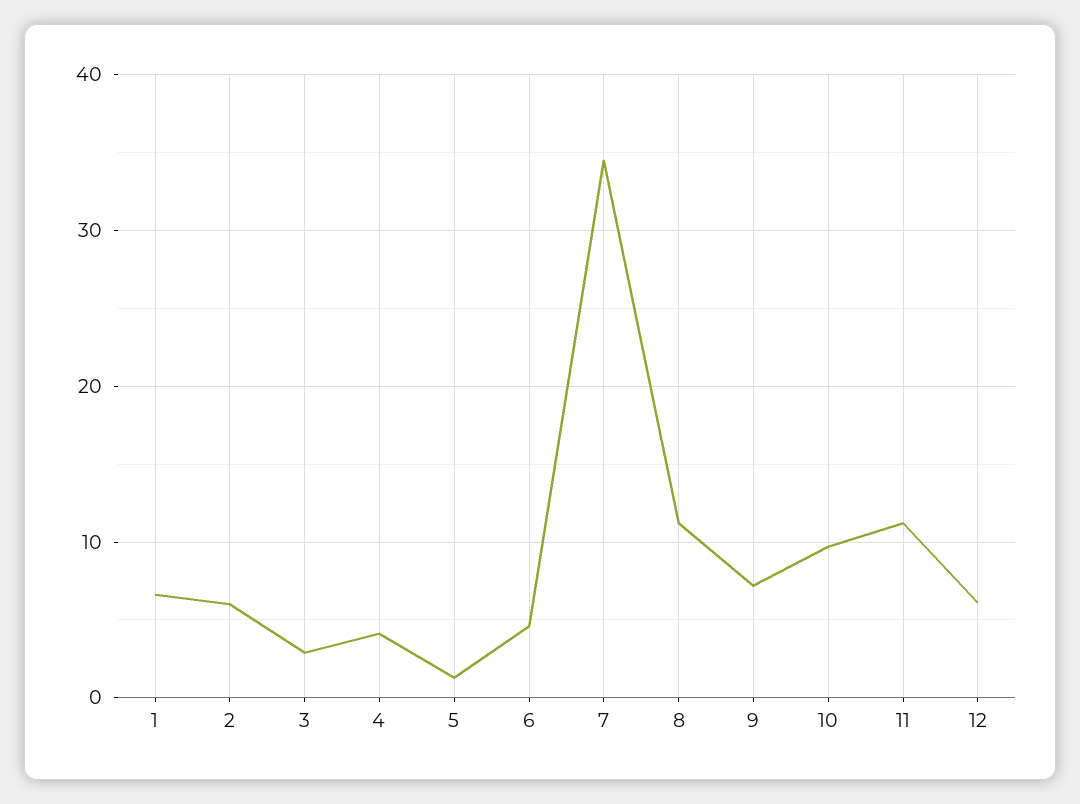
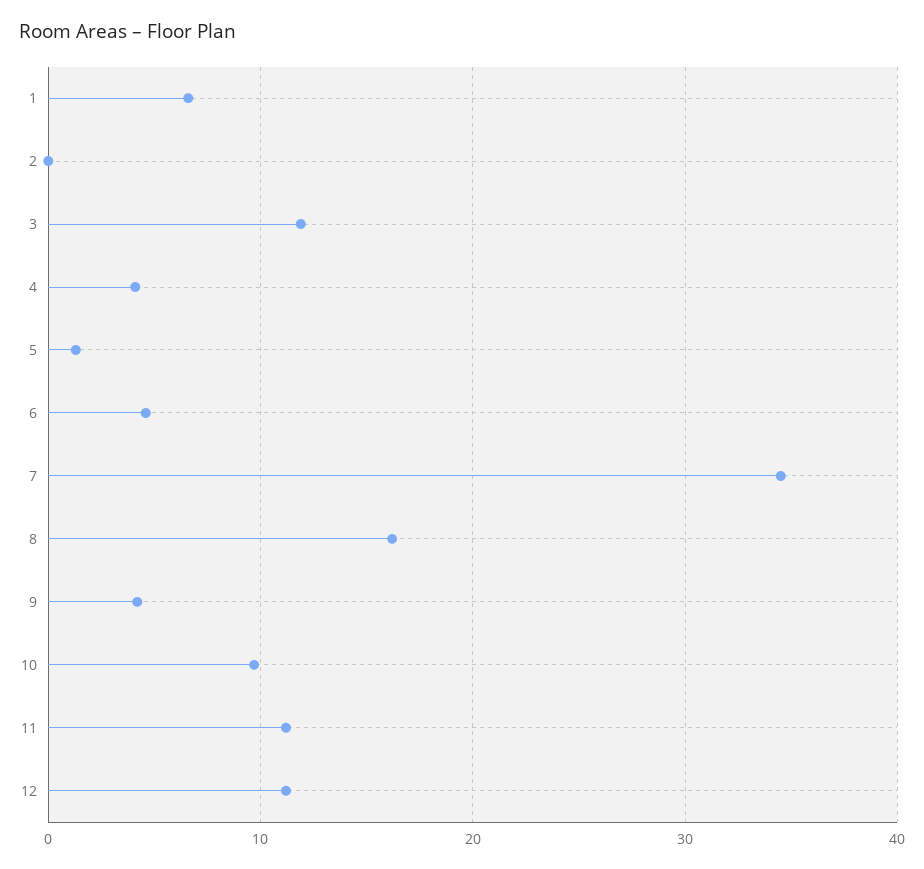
  {
    "1": 7,
-   "2": 6,
+   "2": 0,
-   "3": 3,
+   "3": 12,
    "4": 4,
    "5": 1,
    "6": 5,
    "7": 35,
-   "8": 11,
+   "8": 16,
-   "9": 7,
+   "9": 4,
    "10": 10,
    "11": 11,
-   "12": 6
+   "12": 11
  }

